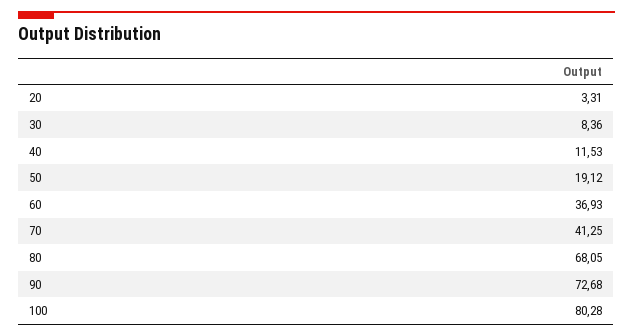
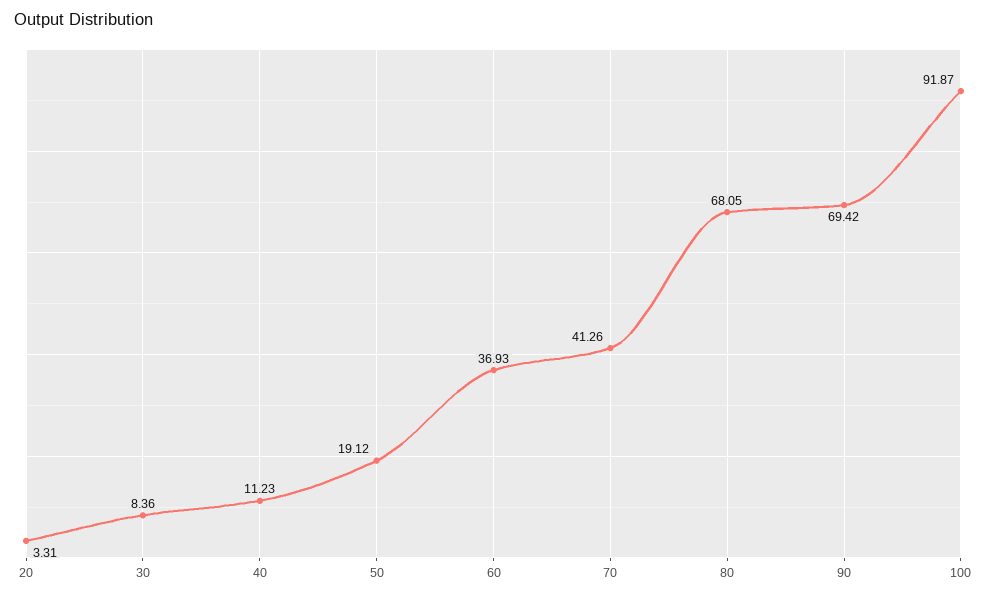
  {
    "20": 3.31,
    "30": 8.36,
-   "40": 11.53,
+   "40": 11.23,
    "50": 19.12,
    "60": 36.93,
-   "70": 41.25,
+   "70": 41.26,
    "80": 68.05,
-   "90": 72.68,
+   "90": 69.42,
-   "100": 80.28
+   "100": 91.87
  }

